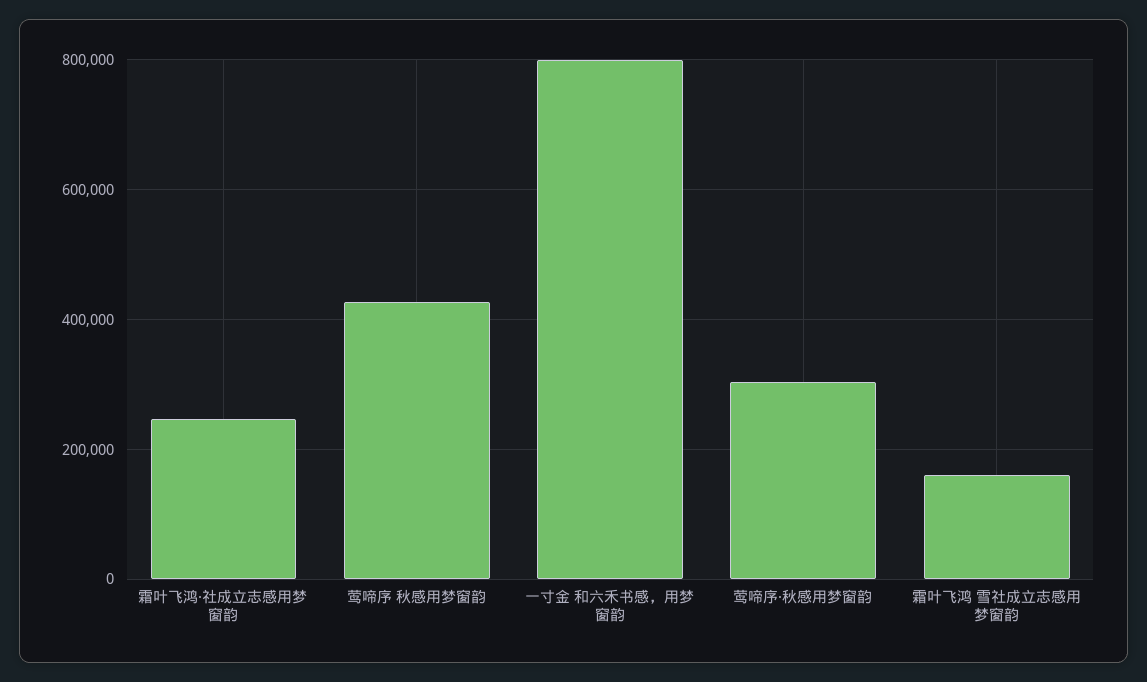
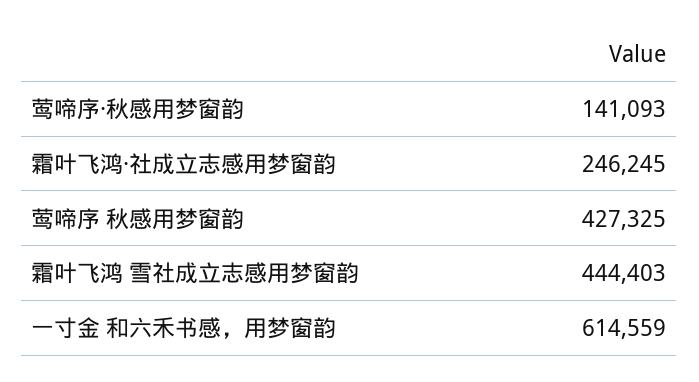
  {
    "霜叶飞鸿·社成立志感用梦窗韵": 246245,
    "莺啼序 秋感用梦窗韵": 427325,
-   "一寸金 和六禾书感，用梦窗韵": 800000,
+   "一寸金 和六禾书感，用梦窗韵": 614559,
-   "莺啼序·秋感用梦窗韵": 300000,
+   "莺啼序·秋感用梦窗韵": 141093,
-   "霜叶飞鸿 雪社成立志感用梦窗韵": 160000
+   "霜叶飞鸿 雪社成立志感用梦窗韵": 444403
  }

